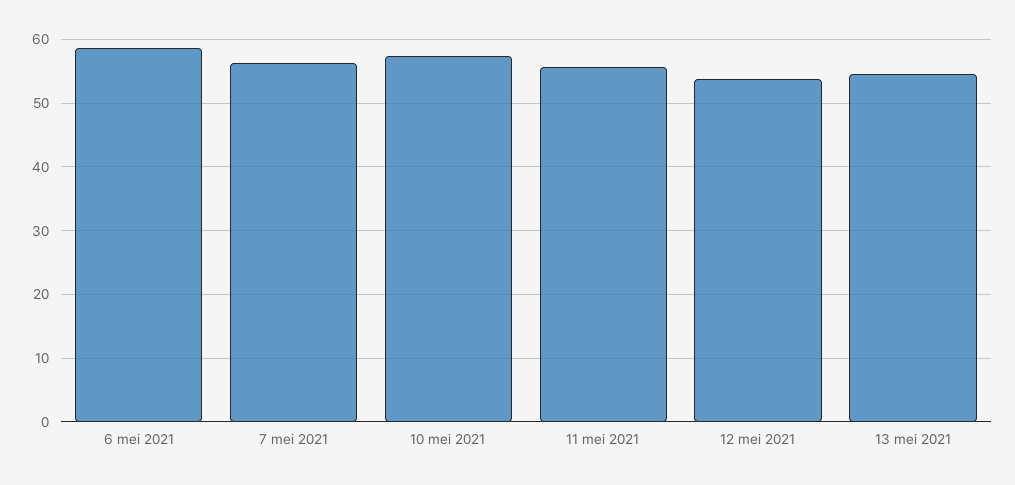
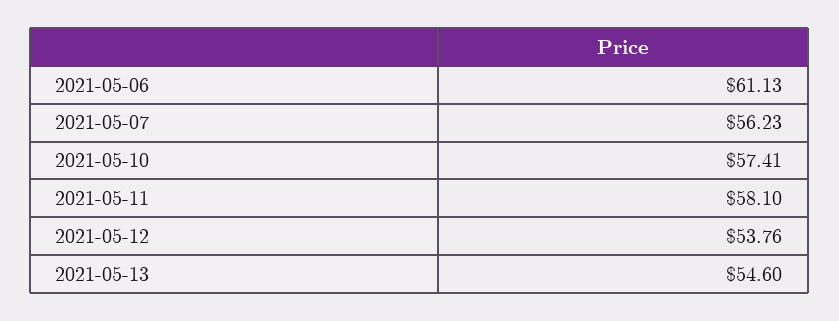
  {
-   "6 mei 2021": 59,
+   "6 mei 2021": 61.13,
    "7 mei 2021": 56.23,
    "10 mei 2021": 57.41,
-   "11 mei 2021": 56,
+   "11 mei 2021": 58.1,
    "12 mei 2021": 53.76,
    "13 mei 2021": 54.6
  }

